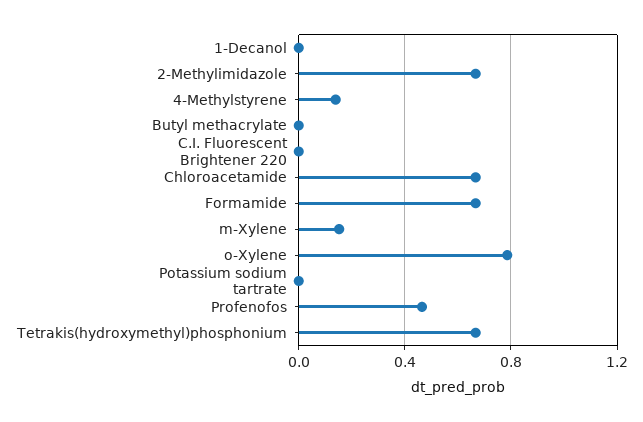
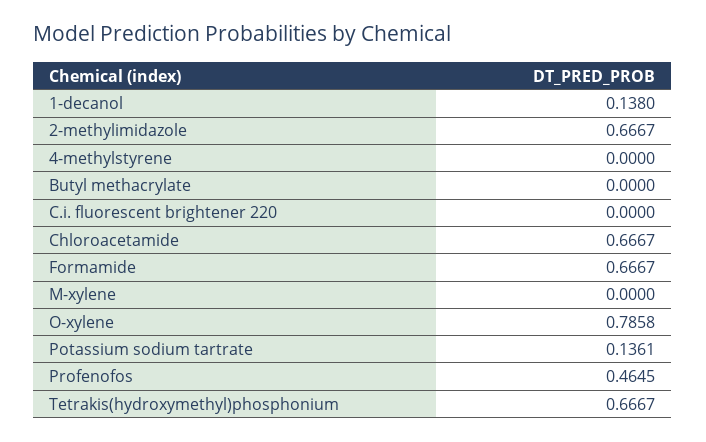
  {
-   "1-Decanol": 0,
+   "1-Decanol": 0.138,
    "2-Methylimidazole": 0.6667,
-   "4-Methylstyrene": 0.15,
+   "4-Methylstyrene": 0,
    "Butyl methacrylate": 0,
    "C.I. Fluorescent Brightener 220": 0,
    "Chloroacetamide": 0.6667,
    "Formamide": 0.6667,
-   "m-Xylene": 0.15,
+   "m-Xylene": 0,
    "o-Xylene": 0.7858,
-   "Potassium sodium tartrate": 0,
+   "Potassium sodium tartrate": 0.1361,
    "Profenofos": 0.4645,
    "Tetrakis(hydroxymethyl)phosphonium": 0.6667
  }

